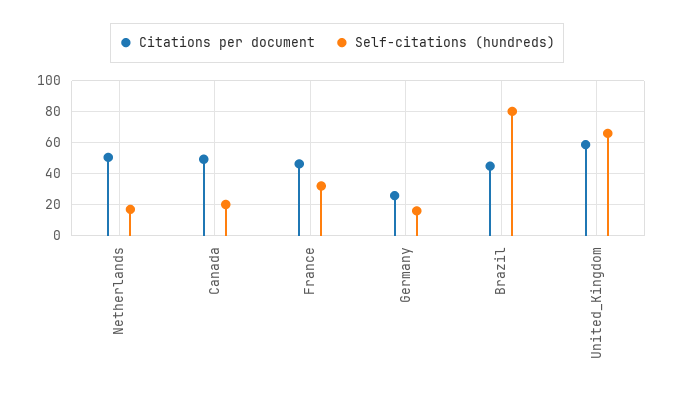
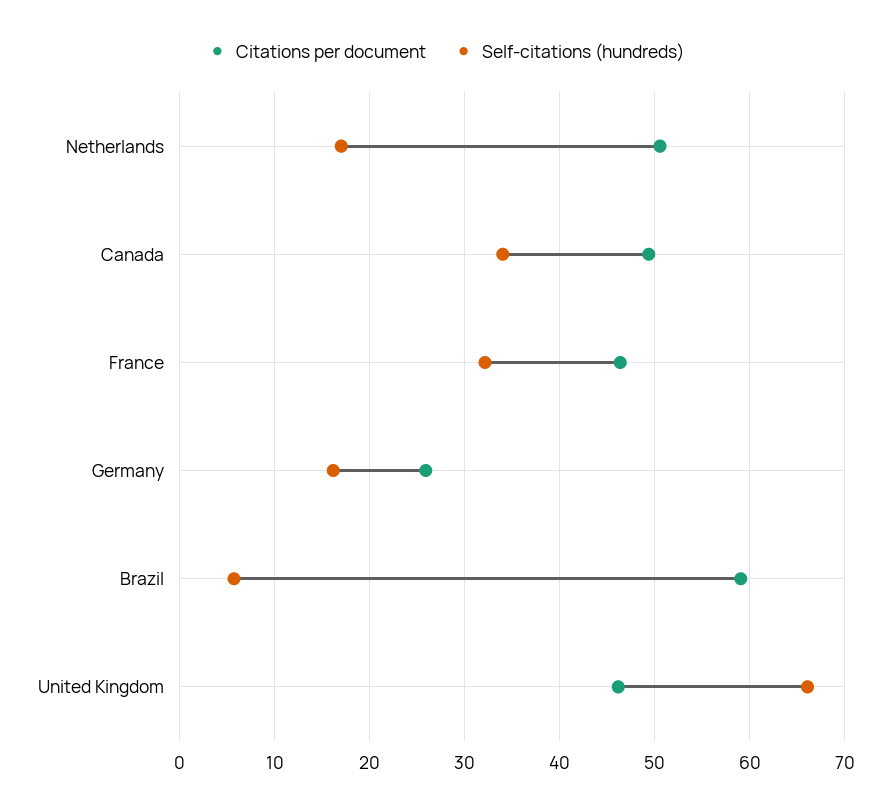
  {
    "Citations per document": {
      "Netherlands": 51,
      "Canada": 49,
      "France": 46,
      "Germany": 26,
-     "Brazil": 45,
+     "Brazil": 59,
-     "United_Kingdom": 60
+     "United_Kingdom": 46
    },
    "Self-citations (hundreds)": {
      "Netherlands": 17,
-     "Canada": 20,
+     "Canada": 34,
      "France": 32,
      "Germany": 16,
-     "Brazil": 80,
+     "Brazil": 6,
      "United_Kingdom": 66
    }
  }

